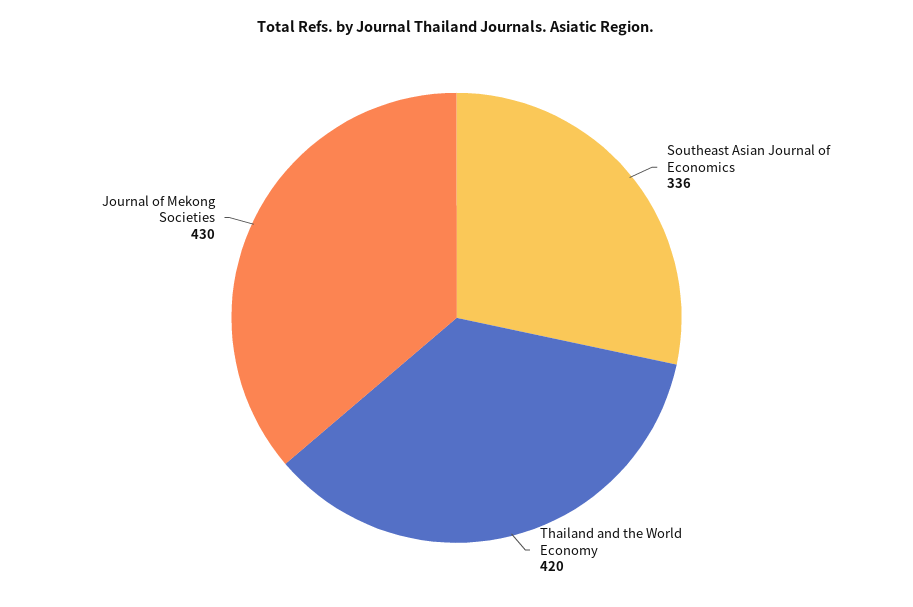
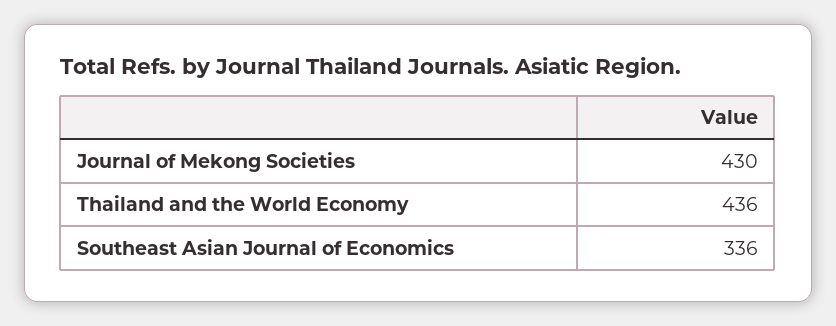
  {
    "Southeast Asian Journal of Economics": 336,
-   "Thailand and the World Economy": 420,
+   "Thailand and the World Economy": 436,
    "Journal of Mekong Societies": 430
  }

